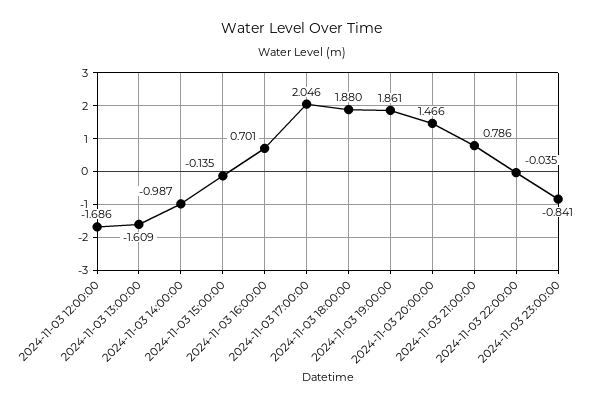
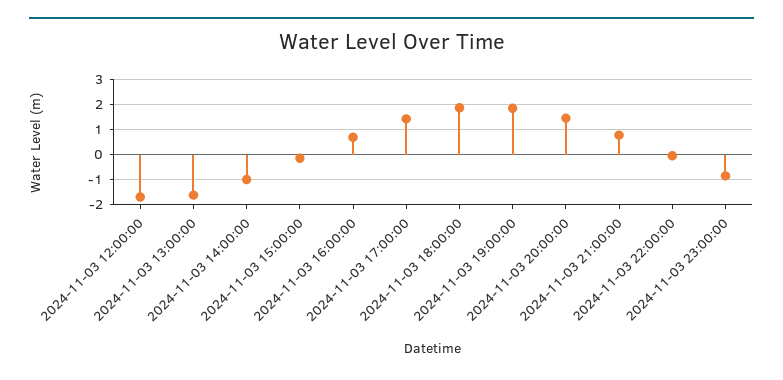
  {
    "2024-11-03 12:00:00": -1.686,
    "2024-11-03 13:00:00": -1.609,
    "2024-11-03 14:00:00": -0.987,
    "2024-11-03 15:00:00": -0.135,
    "2024-11-03 16:00:00": 0.701,
-   "2024-11-03 17:00:00": 2.046,
+   "2024-11-03 17:00:00": 1.5,
    "2024-11-03 18:00:00": 1.88,
    "2024-11-03 19:00:00": 1.861,
    "2024-11-03 20:00:00": 1.466,
    "2024-11-03 21:00:00": 0.786,
    "2024-11-03 22:00:00": -0.035,
    "2024-11-03 23:00:00": -0.841
  }

